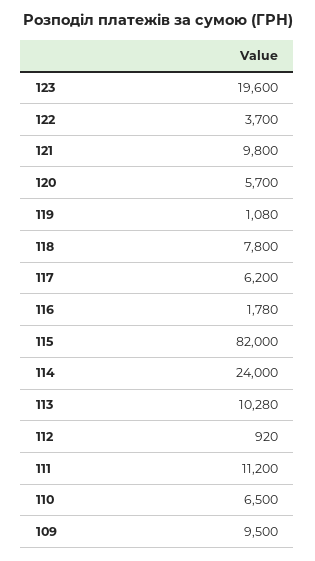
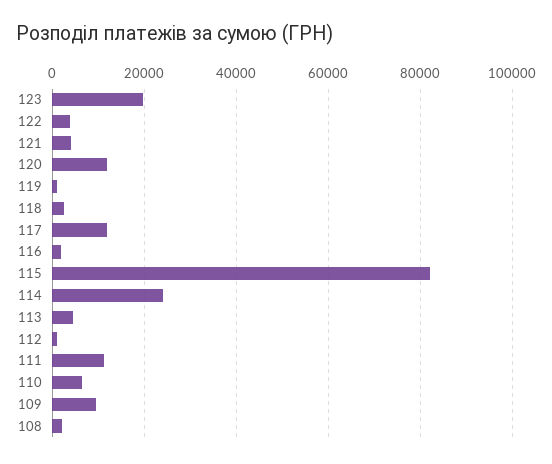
  {
    "123": 19600,
    "122": 3700,
-   "121": 9800,
+   "121": 4000,
-   "120": 5700,
+   "120": 12000,
    "119": 1080,
-   "118": 7800,
+   "118": 2000,
-   "117": 6200,
+   "117": 12000,
    "116": 1780,
    "115": 82000,
    "114": 24000,
-   "113": 10280,
+   "113": 4000,
    "112": 920,
    "111": 11200,
    "110": 6500,
-   "109": 9500
+   "109": 9500,
+   "108": 2000
  }

